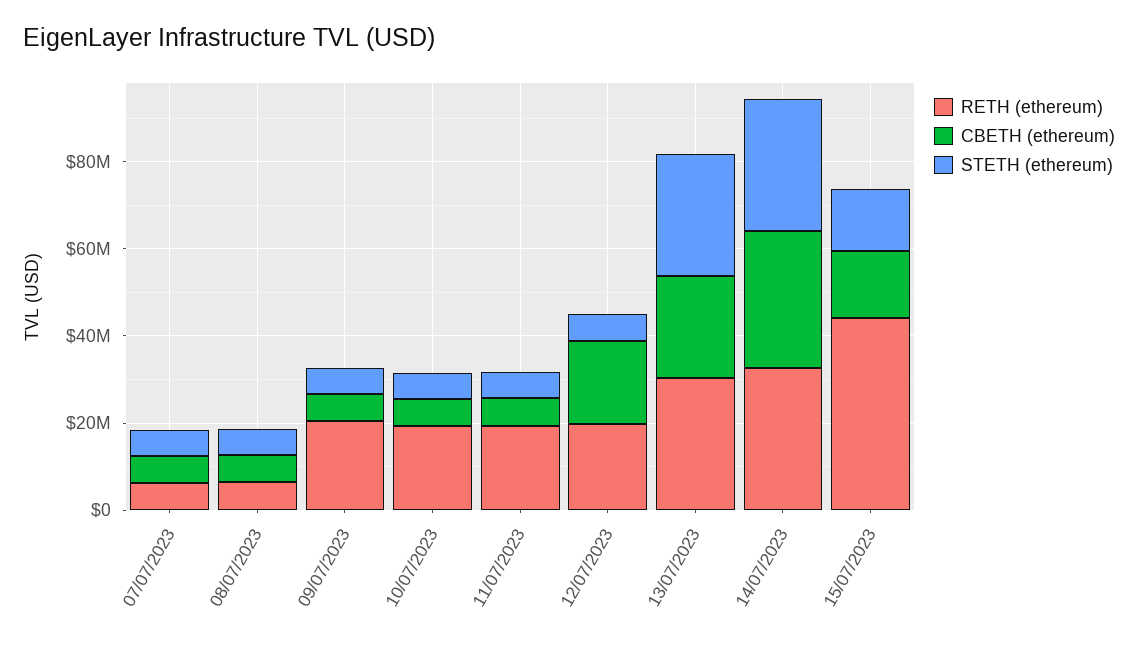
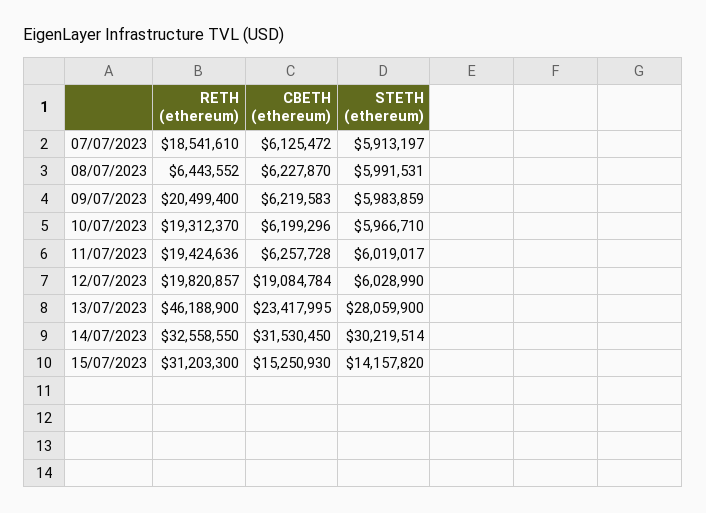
  {
    "RETH (ethereum)": {
-     "07/07/2023": 5000000,
+     "07/07/2023": 18541610,
      "08/07/2023": 6443552,
      "09/07/2023": 20499400,
      "10/07/2023": 19312370,
      "11/07/2023": 19424636,
      "12/07/2023": 19820857,
-     "13/07/2023": 30000000,
+     "13/07/2023": 46188900,
      "14/07/2023": 32558550,
-     "15/07/2023": 45000000
+     "15/07/2023": 31203300
    },
    "CBETH (ethereum)": {
      "07/07/2023": 6125472,
      "08/07/2023": 6227870,
      "09/07/2023": 6219583,
      "10/07/2023": 6199296,
      "11/07/2023": 6257728,
      "12/07/2023": 19084784,
      "13/07/2023": 23417995,
      "14/07/2023": 31530450,
      "15/07/2023": 15250930
    },
    "STETH (ethereum)": {
      "07/07/2023": 5913197,
      "08/07/2023": 5991531,
      "09/07/2023": 5983859,
      "10/07/2023": 5966710,
      "11/07/2023": 6019017,
      "12/07/2023": 6028990,
      "13/07/2023": 28059900,
      "14/07/2023": 30219514,
      "15/07/2023": 14157820
    }
  }

